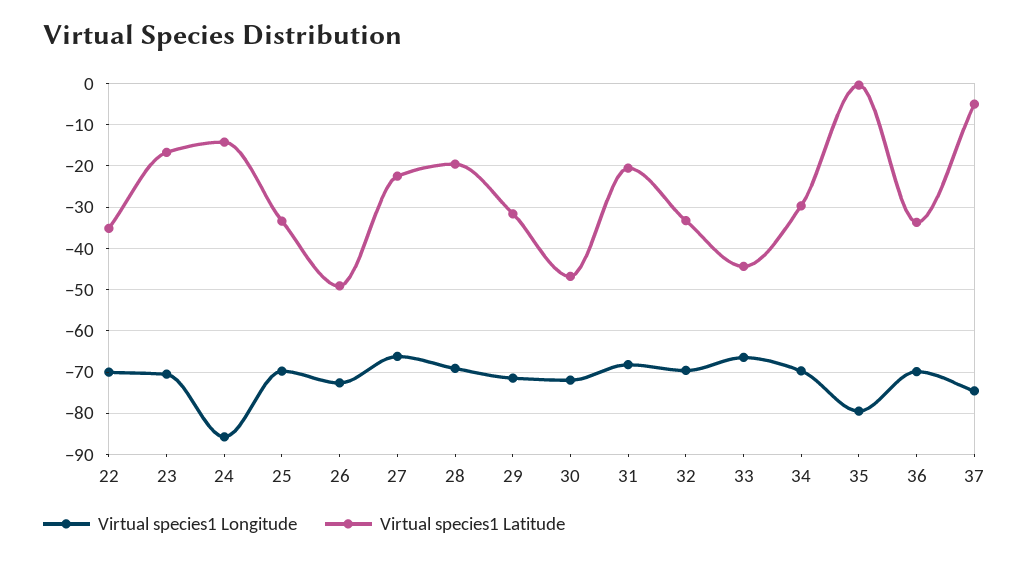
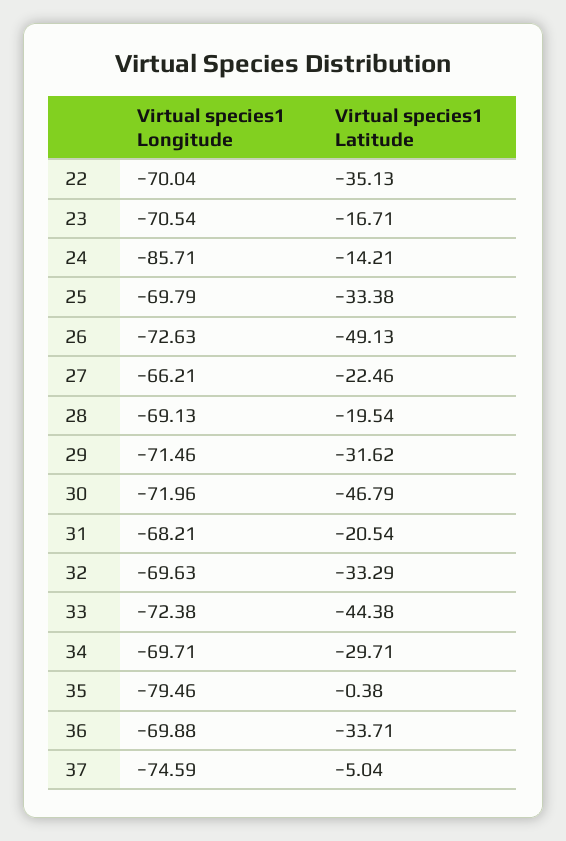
  {
    "Virtual species1 Longitude": {
      "22": -70.04,
      "23": -70.54,
      "24": -85.71,
      "25": -69.79,
      "26": -72.63,
      "27": -66.21,
      "28": -69.13,
      "29": -71.46,
      "30": -71.96,
      "31": -68.21,
      "32": -69.63,
-     "33": -66,
+     "33": -72.38,
      "34": -69.71,
      "35": -79.46,
      "36": -69.88,
      "37": -74.59
    },
    "Virtual species1 Latitude": {
      "22": -35.13,
      "23": -16.71,
      "24": -14.21,
      "25": -33.38,
      "26": -49.13,
      "27": -22.46,
      "28": -19.54,
      "29": -31.62,
      "30": -46.79,
      "31": -20.54,
      "32": -33.29,
      "33": -44.38,
      "34": -29.71,
      "35": -0.38,
      "36": -33.71,
      "37": -5.04
    }
  }

